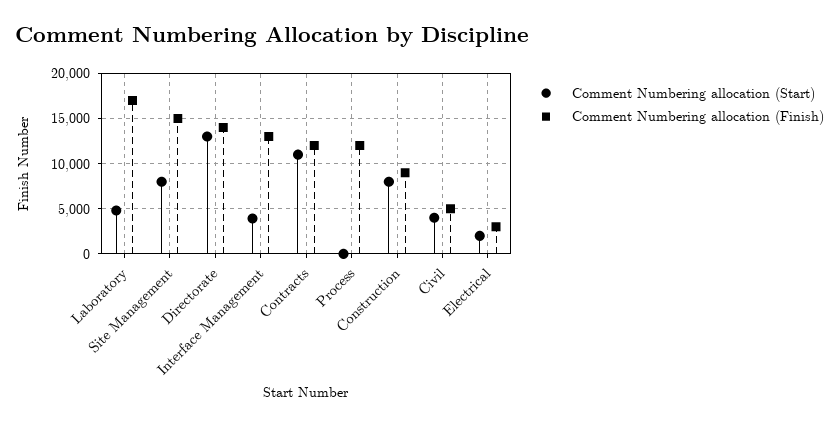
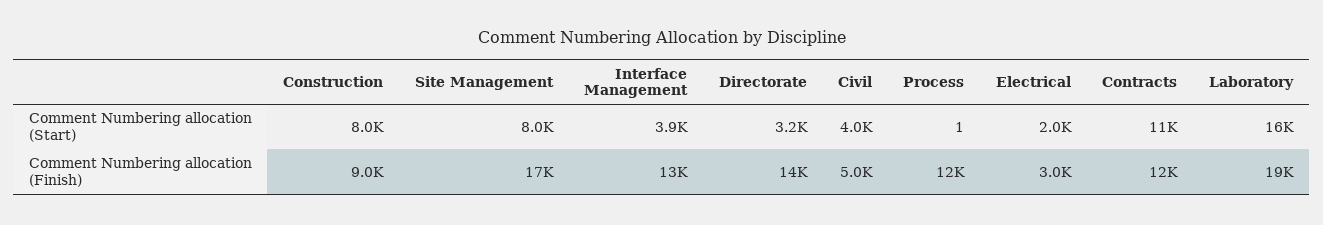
  {
    "Comment Numbering allocation (Start)": {
-     "Laboratory": 5000,
+     "Laboratory": 16000,
      "Site Management": 8000,
-     "Directorate": 13000,
+     "Directorate": 3200,
      "Interface Management": 3900,
      "Contracts": 11000,
      "Process": 1,
      "Construction": 8000,
      "Civil": 4000,
      "Electrical": 2000
    },
    "Comment Numbering allocation (Finish)": {
-     "Laboratory": 17000,
+     "Laboratory": 19000,
-     "Site Management": 15000,
+     "Site Management": 17000,
      "Directorate": 14000,
      "Interface Management": 13000,
      "Contracts": 12000,
      "Process": 12000,
      "Construction": 9000,
      "Civil": 5000,
      "Electrical": 3000
    }
  }

